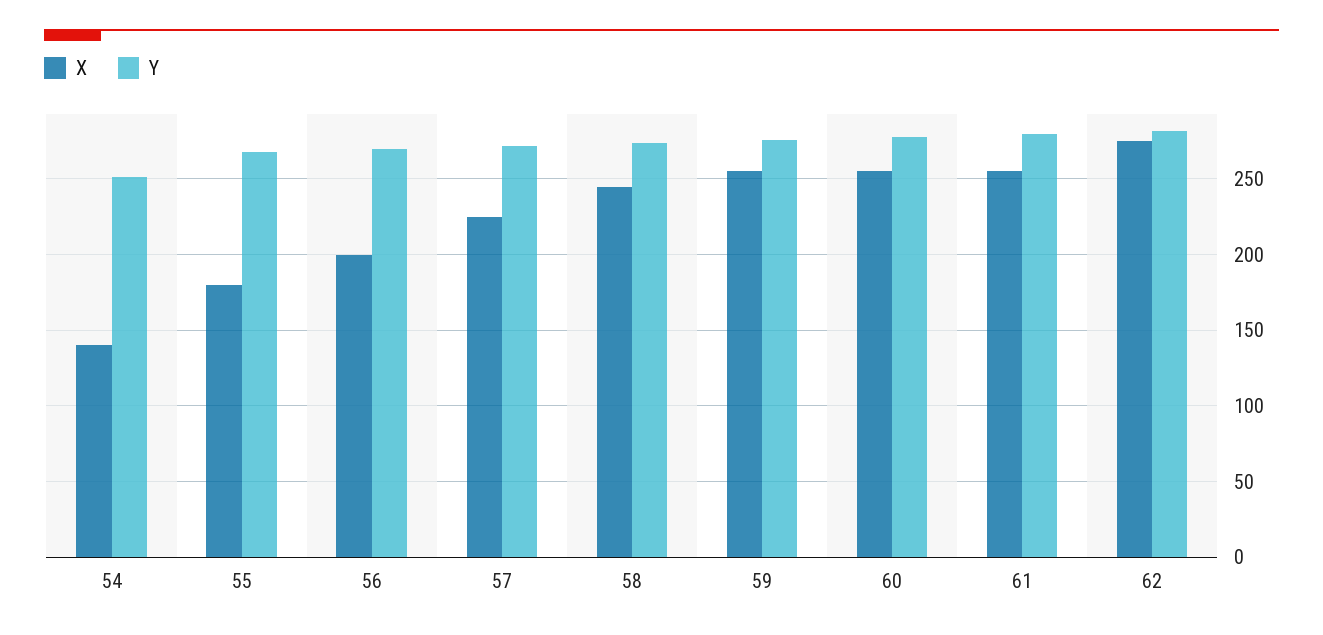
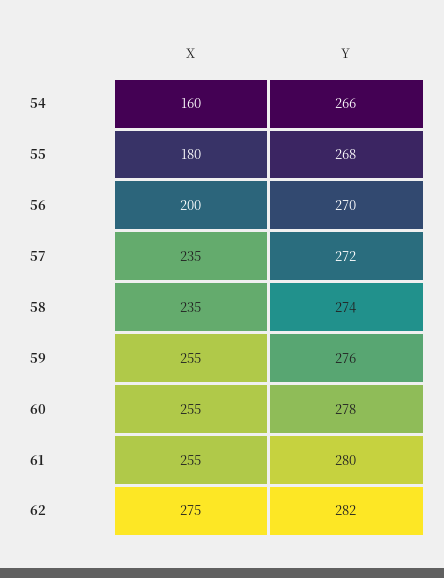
  {
    "X": {
-     "54": 140,
+     "54": 160,
      "55": 180,
      "56": 200,
-     "57": 225,
+     "57": 235,
-     "58": 245,
+     "58": 235,
      "59": 255,
      "60": 255,
      "61": 255,
      "62": 275
    },
    "Y": {
-     "54": 250,
+     "54": 266,
      "55": 268,
      "56": 270,
      "57": 272,
      "58": 274,
      "59": 276,
      "60": 278,
      "61": 280,
      "62": 282
    }
  }

